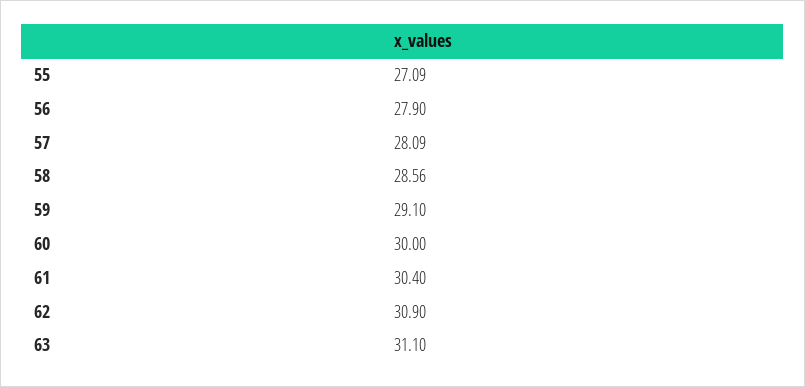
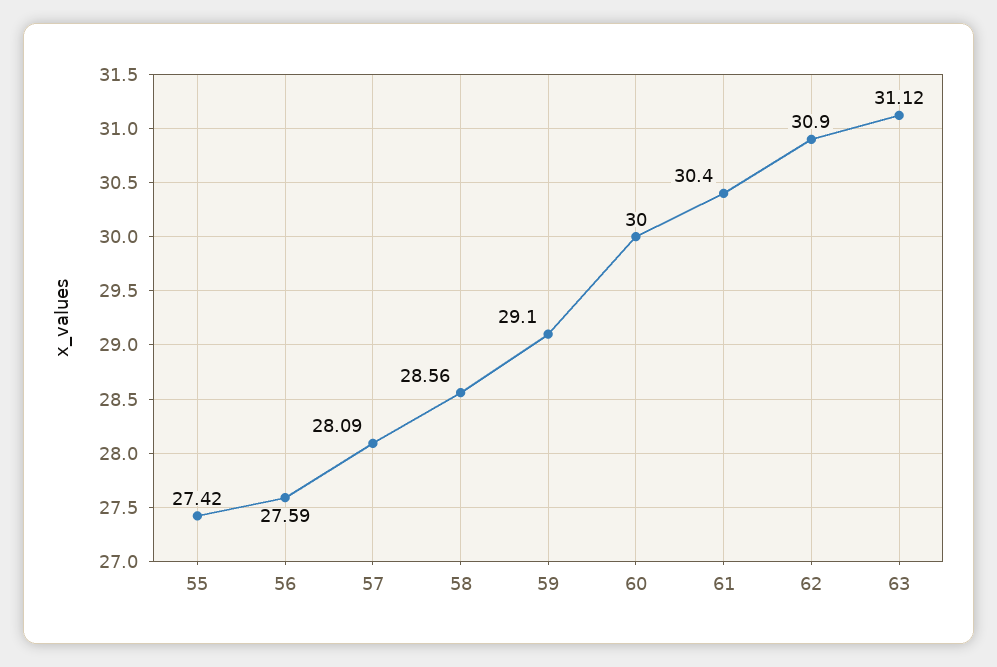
  {
-   "55": 27.09,
+   "55": 27.42,
-   "56": 27.9,
+   "56": 27.59,
    "57": 28.09,
    "58": 28.56,
    "59": 29.1,
    "60": 30,
    "61": 30.4,
    "62": 30.9,
-   "63": 31.1
+   "63": 31.12
  }

